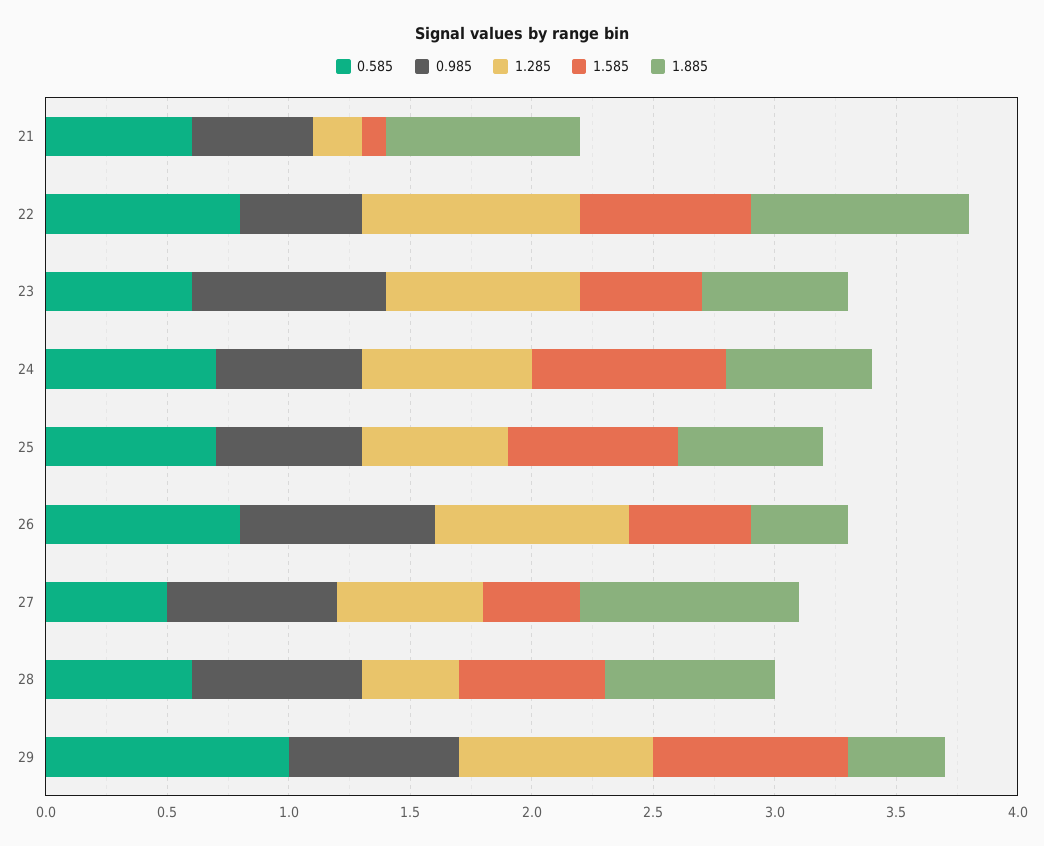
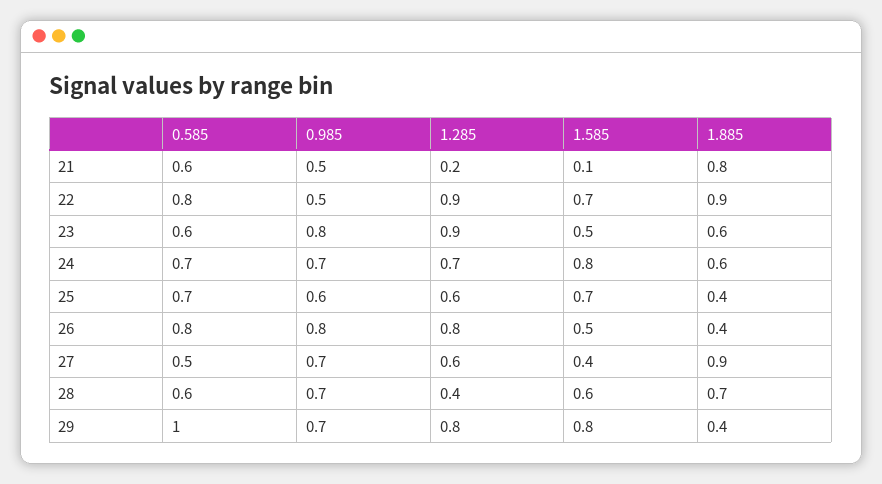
  {
    "0.585": {
      "21": 0.6,
      "22": 0.8,
      "23": 0.6,
      "24": 0.7,
      "25": 0.7,
      "26": 0.8,
      "27": 0.5,
      "28": 0.6,
      "29": 1
    },
    "0.985": {
      "21": 0.5,
      "22": 0.5,
      "23": 0.8,
-     "24": 0.6,
+     "24": 0.7,
      "25": 0.6,
      "26": 0.8,
      "27": 0.7,
      "28": 0.7,
      "29": 0.7
    },
    "1.285": {
      "21": 0.2,
      "22": 0.9,
-     "23": 0.8,
+     "23": 0.9,
      "24": 0.7,
      "25": 0.6,
      "26": 0.8,
      "27": 0.6,
      "28": 0.4,
      "29": 0.8
    },
    "1.585": {
      "21": 0.1,
      "22": 0.7,
      "23": 0.5,
      "24": 0.8,
      "25": 0.7,
      "26": 0.5,
      "27": 0.4,
      "28": 0.6,
      "29": 0.8
    },
    "1.885": {
      "21": 0.8,
      "22": 0.9,
      "23": 0.6,
      "24": 0.6,
-     "25": 0.6,
+     "25": 0.4,
      "26": 0.4,
      "27": 0.9,
      "28": 0.7,
      "29": 0.4
    }
  }

